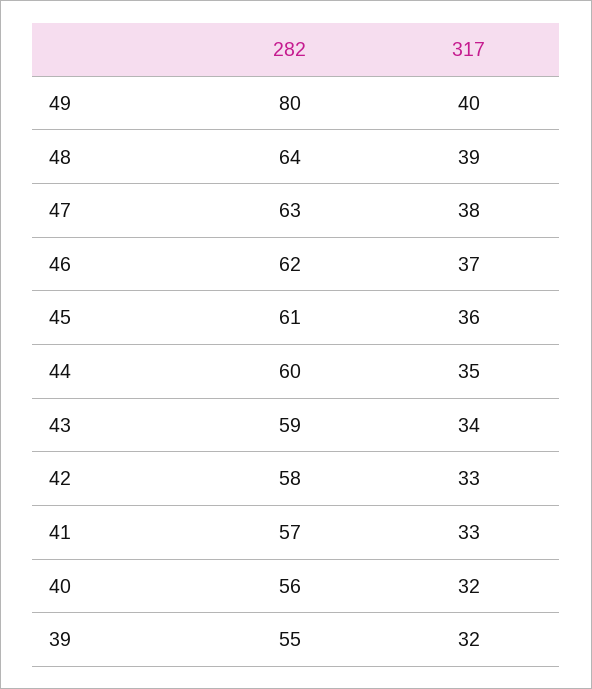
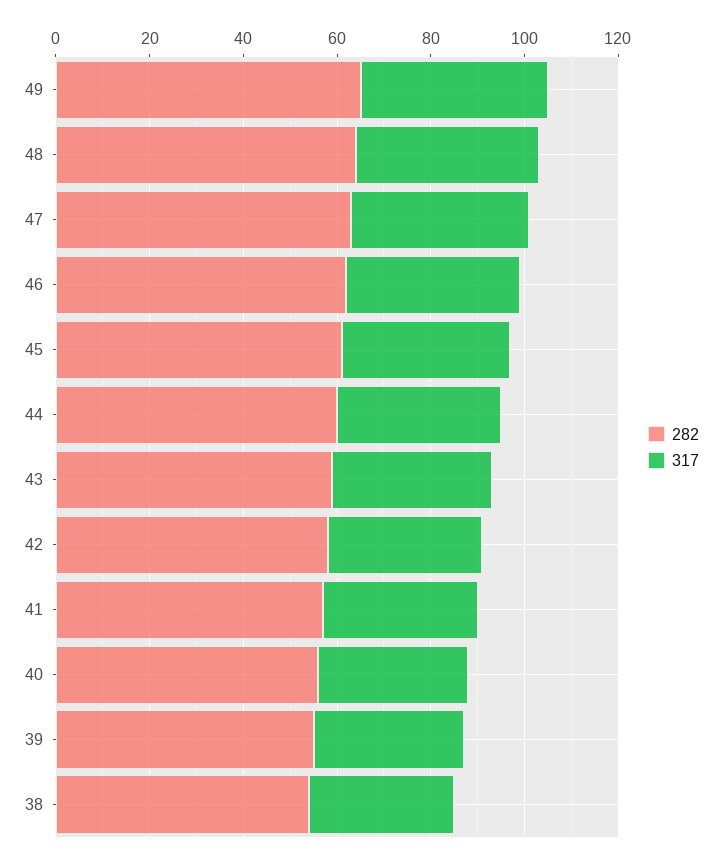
  {
    "282": {
-     "49": 80,
+     "49": 65,
      "48": 64,
      "47": 63,
      "46": 62,
      "45": 61,
      "44": 60,
      "43": 59,
      "42": 58,
      "41": 57,
      "40": 56,
-     "39": 55
+     "39": 55,
+     "38": 55
    },
    "317": {
      "49": 40,
      "48": 39,
      "47": 38,
      "46": 37,
      "45": 36,
      "44": 35,
      "43": 34,
      "42": 33,
      "41": 33,
      "40": 32,
-     "39": 32
+     "39": 32,
+     "38": 30
    }
  }

